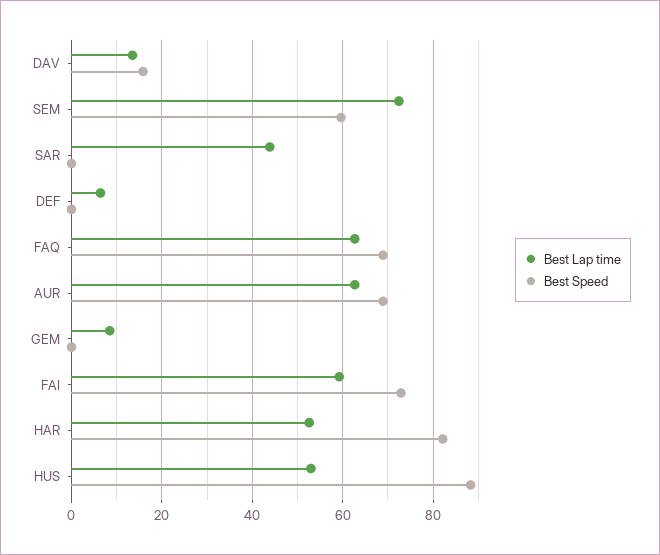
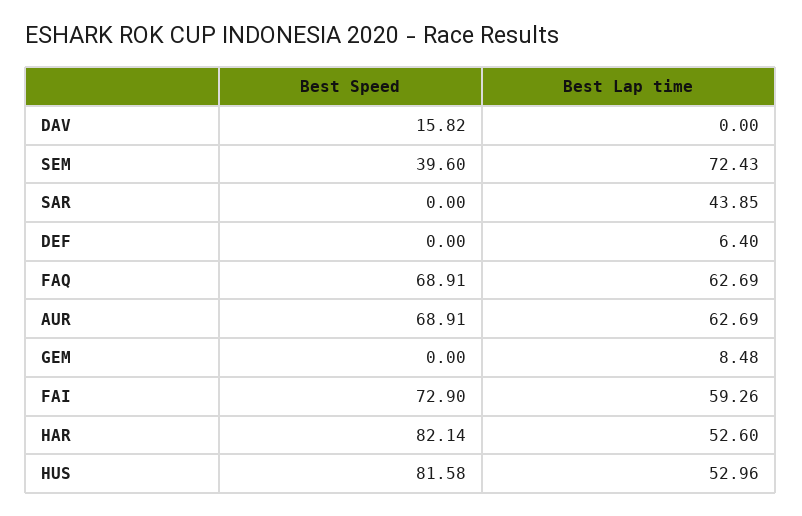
  {
    "Best Lap time": {
-     "DAV": 14,
+     "DAV": 0,
      "SEM": 72.43,
      "SAR": 43.85,
      "DEF": 6.4,
      "FAQ": 62.69,
      "AUR": 62.69,
      "GEM": 8.48,
      "FAI": 59.26,
      "HAR": 52.6,
      "HUS": 52.96
    },
    "Best Speed": {
      "DAV": 15.82,
-     "SEM": 60,
+     "SEM": 39.6,
      "SAR": 0,
      "DEF": 0,
      "FAQ": 68.91,
      "AUR": 68.91,
      "GEM": 0,
      "FAI": 72.9,
      "HAR": 82.14,
-     "HUS": 88
+     "HUS": 81.58
    }
  }

